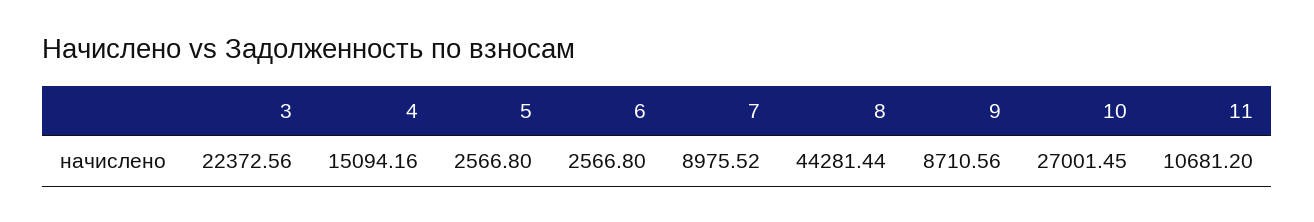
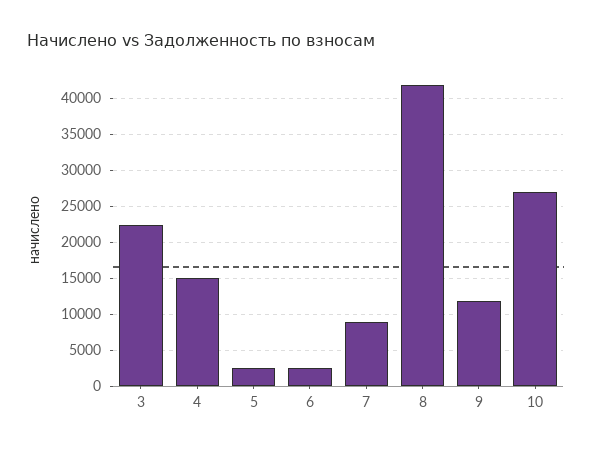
  {
    "3": 22372.56,
    "4": 15094.16,
    "5": 2566.8,
    "6": 2566.8,
    "7": 8975.52,
-   "8": 44281.44,
+   "8": 42000,
-   "9": 8710.56,
+   "9": 12000,
-   "10": 27001.45,
+   "10": 27001.45
-   "11": 10681.2
  }

